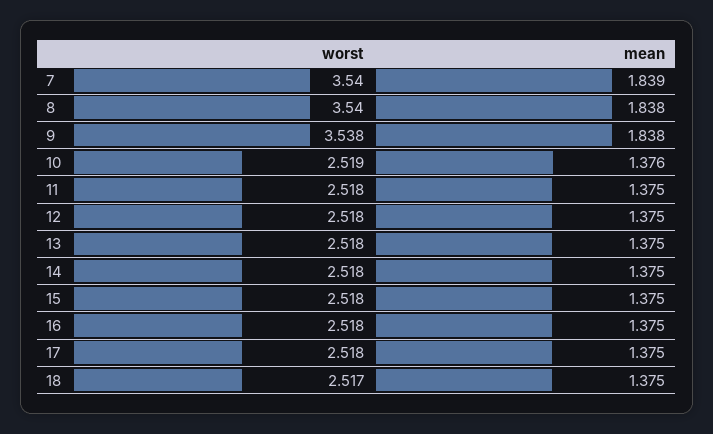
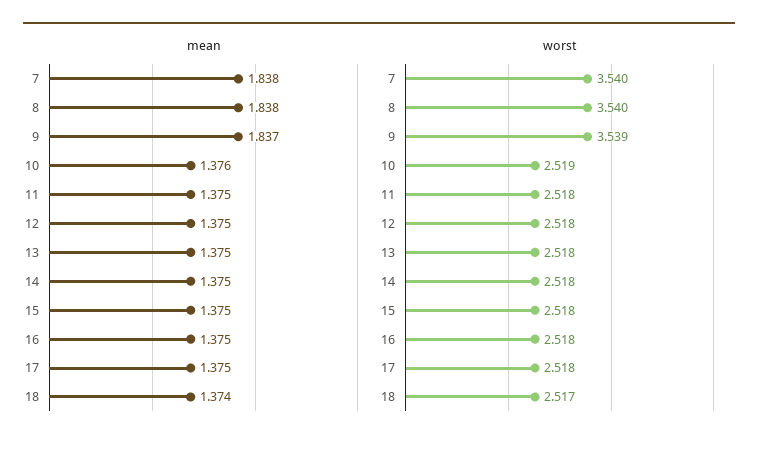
  {
    "worst": {
      "7": 3.54,
      "8": 3.54,
-     "9": 3.538,
+     "9": 3.539,
      "10": 2.519,
      "11": 2.518,
      "12": 2.518,
      "13": 2.518,
      "14": 2.518,
      "15": 2.518,
      "16": 2.518,
      "17": 2.518,
      "18": 2.517
    },
    "mean": {
-     "7": 1.839,
+     "7": 1.838,
      "8": 1.838,
-     "9": 1.838,
+     "9": 1.837,
      "10": 1.376,
      "11": 1.375,
      "12": 1.375,
      "13": 1.375,
      "14": 1.375,
      "15": 1.375,
      "16": 1.375,
      "17": 1.375,
-     "18": 1.375
+     "18": 1.374
    }
  }

